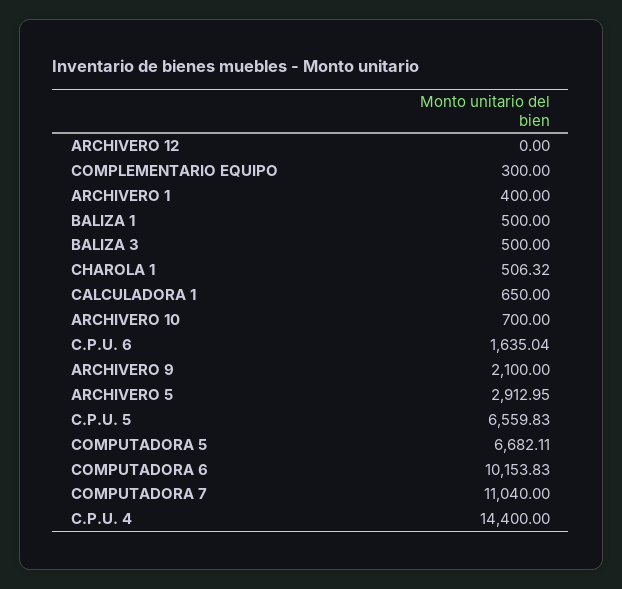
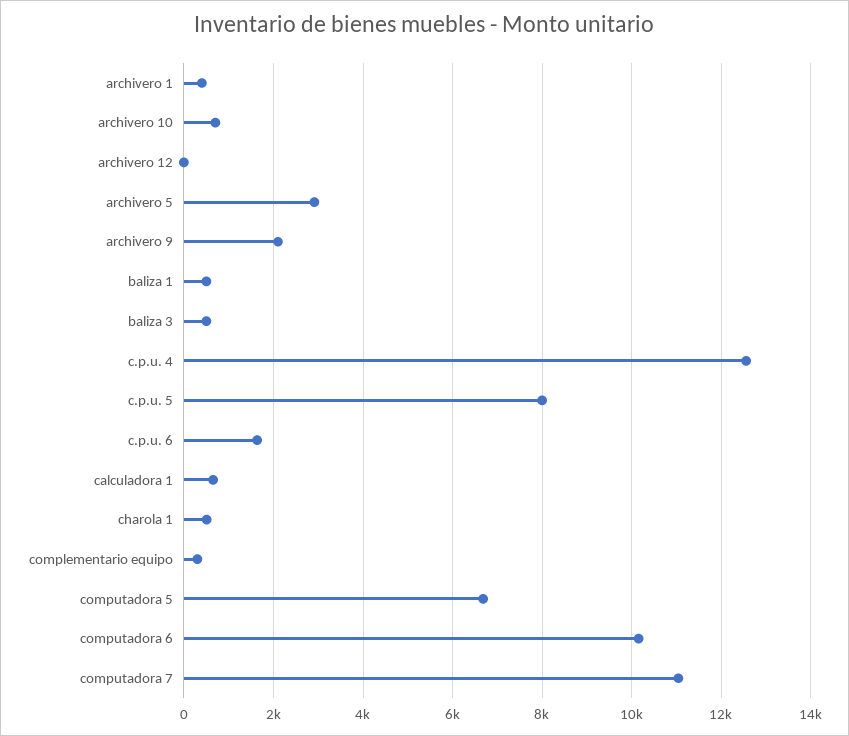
  {
    "ARCHIVERO 12": 0,
    "COMPLEMENTARIO EQUIPO": 300,
    "ARCHIVERO 1": 400,
    "BALIZA 1": 500,
    "BALIZA 3": 500,
    "CHAROLA 1": 506.32,
    "CALCULADORA 1": 650,
    "ARCHIVERO 10": 700,
    "C.P.U. 6": 1635.04,
    "ARCHIVERO 9": 2100,
    "ARCHIVERO 5": 2912.95,
-   "C.P.U. 5": 6559.83,
+   "C.P.U. 5": 8000,
    "COMPUTADORA 5": 6682.11,
    "COMPUTADORA 6": 10153.83,
    "COMPUTADORA 7": 11040,
-   "C.P.U. 4": 14400
+   "C.P.U. 4": 12600
  }

